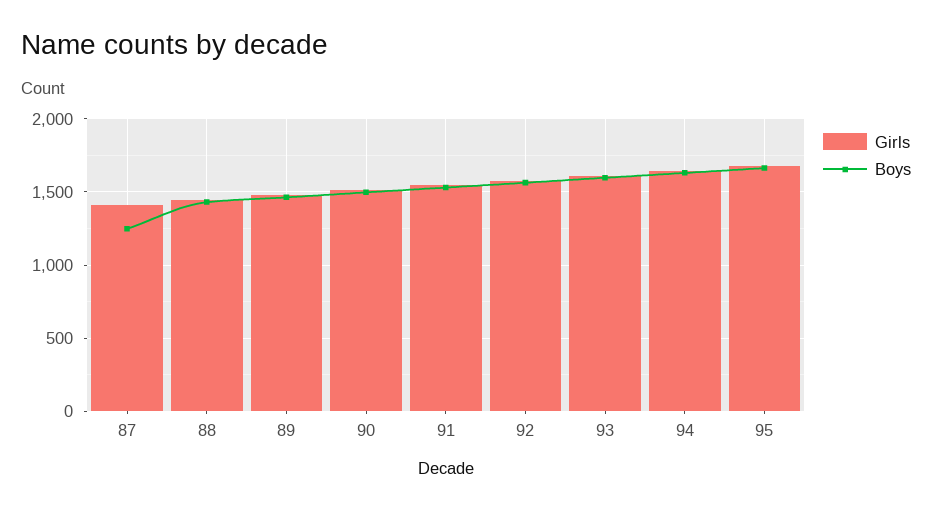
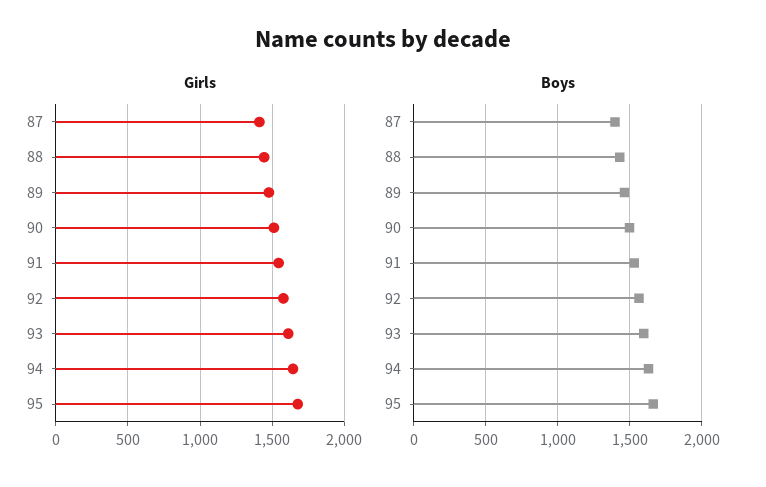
  {
    "Girls": {
      "87": 1400,
      "88": 1450,
      "89": 1500,
      "90": 1500,
      "91": 1550,
      "92": 1600,
      "93": 1600,
      "94": 1650,
      "95": 1700
    },
    "Boys": {
-     "87": 1250,
+     "87": 1400,
      "88": 1450,
      "89": 1450,
      "90": 1500,
      "91": 1550,
      "92": 1550,
      "93": 1600,
      "94": 1650,
      "95": 1650
    }
  }

